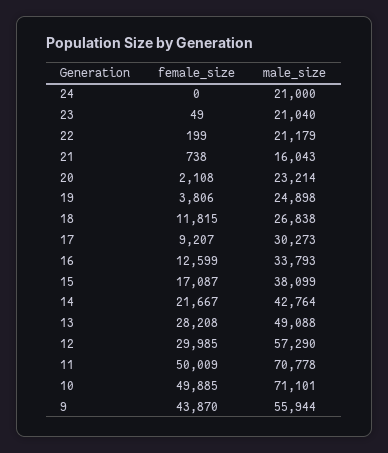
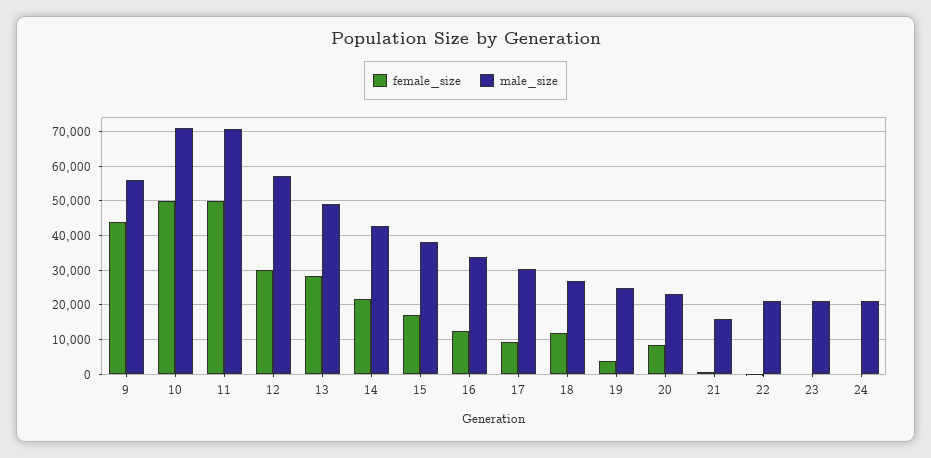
  {
    "female_size": {
      "24": 0,
      "23": 49,
      "22": 199,
      "21": 738,
-     "20": 2108,
+     "20": 8000,
      "19": 3806,
      "18": 11815,
      "17": 9207,
      "16": 12599,
      "15": 17087,
      "14": 21667,
      "13": 28208,
      "12": 29985,
      "11": 50009,
      "10": 49885,
      "9": 43870
    },
    "male_size": {
      "24": 21000,
      "23": 21040,
      "22": 21179,
      "21": 16043,
      "20": 23214,
      "19": 24898,
      "18": 26838,
      "17": 30273,
      "16": 33793,
      "15": 38099,
      "14": 42764,
      "13": 49088,
      "12": 57290,
      "11": 70778,
      "10": 71101,
      "9": 55944
    }
  }

